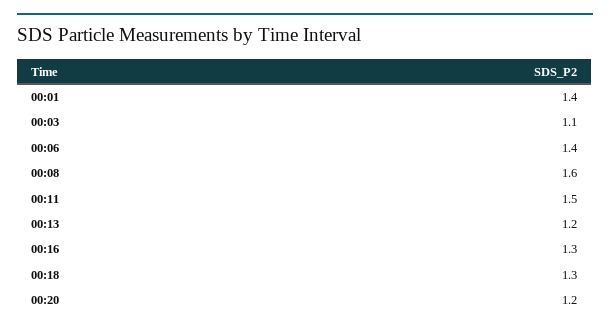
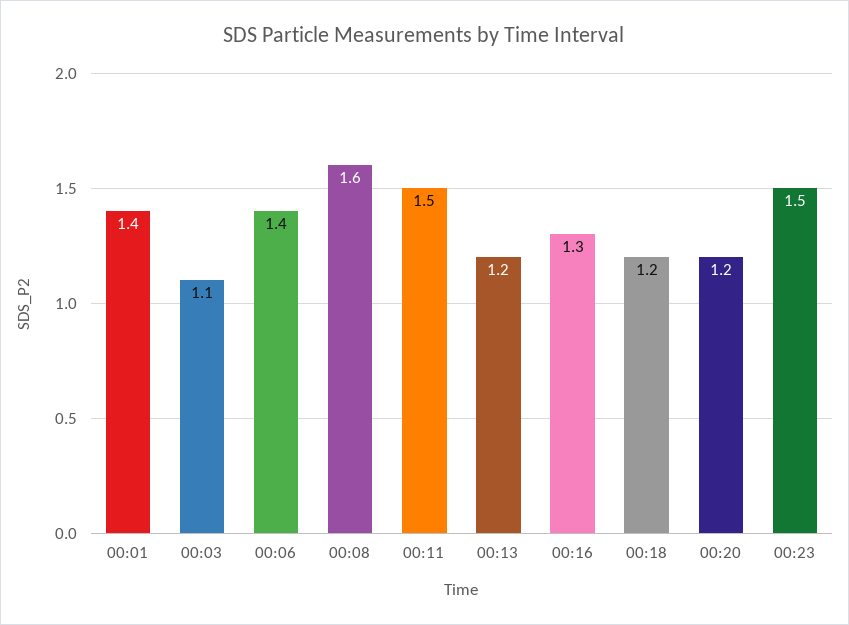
  {
    "00:01": 1.4,
    "00:03": 1.1,
    "00:06": 1.4,
    "00:08": 1.6,
    "00:11": 1.5,
    "00:13": 1.2,
    "00:16": 1.3,
-   "00:18": 1.3,
+   "00:18": 1.2,
-   "00:20": 1.2
+   "00:20": 1.2,
+   "00:23": 1.5
  }

